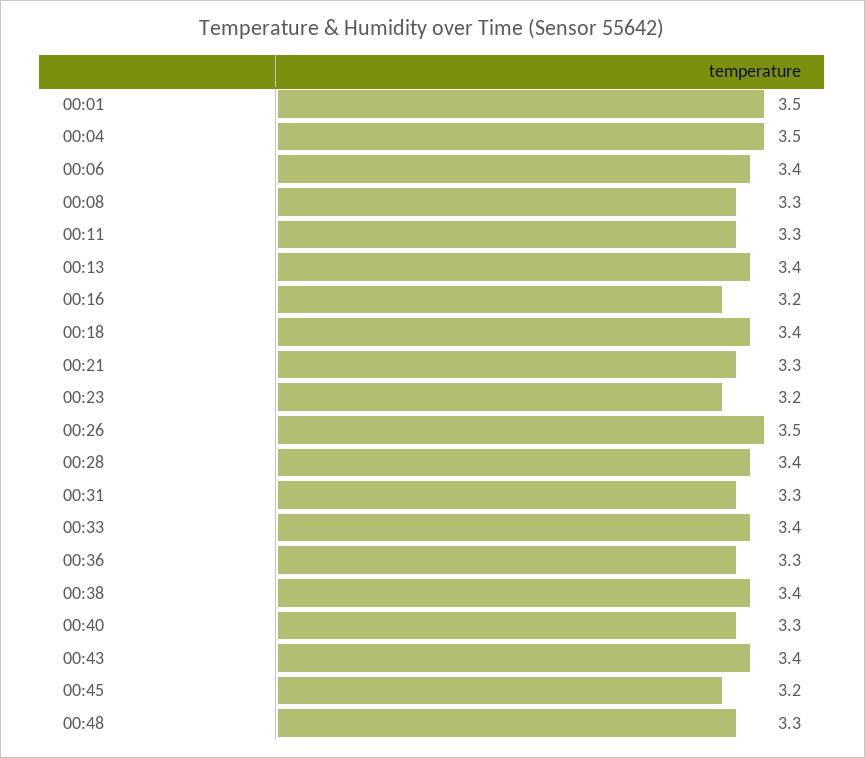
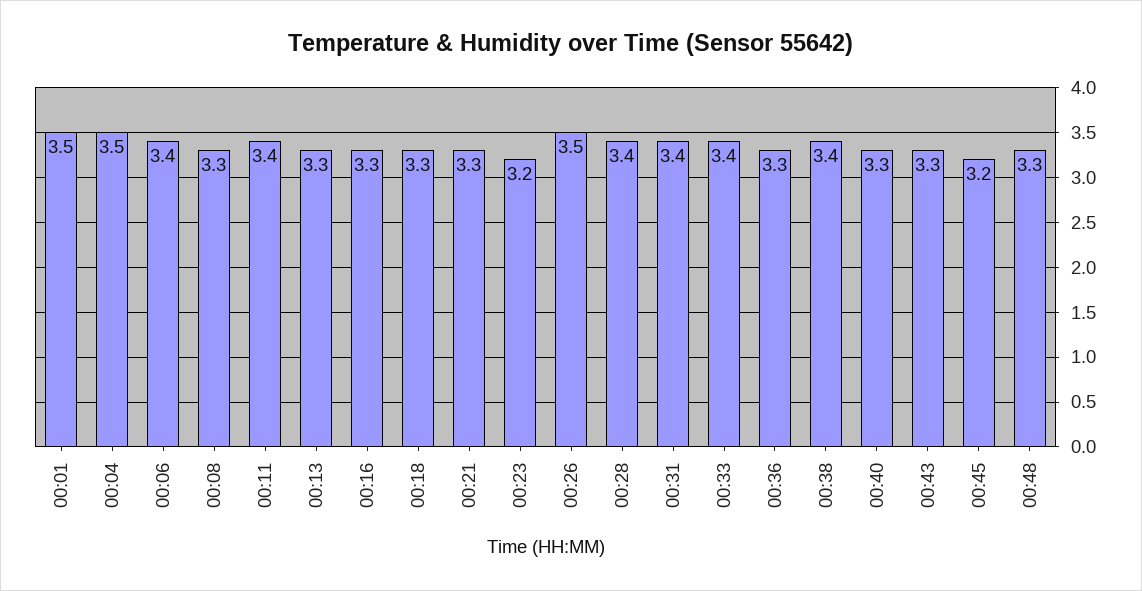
  {
    "00:01": 3.5,
    "00:04": 3.5,
    "00:06": 3.4,
    "00:08": 3.3,
-   "00:11": 3.3,
+   "00:11": 3.4,
-   "00:13": 3.4,
+   "00:13": 3.3,
-   "00:16": 3.2,
+   "00:16": 3.3,
-   "00:18": 3.4,
+   "00:18": 3.3,
    "00:21": 3.3,
    "00:23": 3.2,
    "00:26": 3.5,
    "00:28": 3.4,
-   "00:31": 3.3,
+   "00:31": 3.4,
    "00:33": 3.4,
    "00:36": 3.3,
    "00:38": 3.4,
    "00:40": 3.3,
-   "00:43": 3.4,
+   "00:43": 3.3,
    "00:45": 3.2,
    "00:48": 3.3
  }

